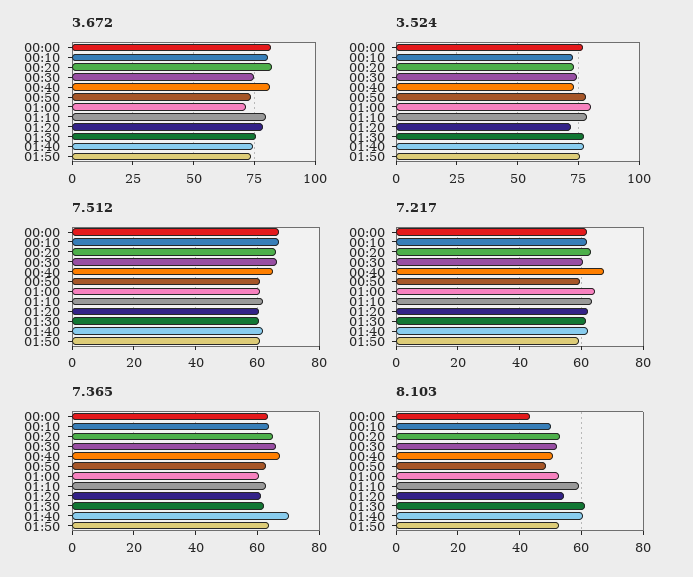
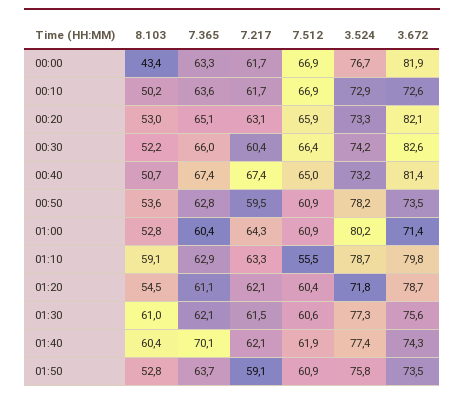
  {
    "3.672": {
      "00:00": 81.9,
-     "00:10": 80,
+     "00:10": 72.6,
      "00:20": 82.1,
-     "00:30": 75,
+     "00:30": 82.6,
      "00:40": 81.4,
      "00:50": 73.5,
      "01:00": 71.4,
      "01:10": 79.8,
      "01:20": 78.7,
      "01:30": 75.6,
      "01:40": 74.3,
      "01:50": 73.5
    },
    "3.524": {
      "00:00": 76.7,
      "00:10": 72.9,
      "00:20": 73.3,
      "00:30": 74.2,
      "00:40": 73.2,
      "00:50": 78.2,
      "01:00": 80.2,
      "01:10": 78.7,
      "01:20": 71.8,
      "01:30": 77.3,
      "01:40": 77.4,
      "01:50": 75.8
    },
    "7.512": {
      "00:00": 66.9,
      "00:10": 66.9,
      "00:20": 65.9,
      "00:30": 66.4,
      "00:40": 65,
      "00:50": 60.9,
      "01:00": 60.9,
-     "01:10": 62,
+     "01:10": 55.5,
      "01:20": 60.4,
      "01:30": 60.6,
      "01:40": 61.9,
      "01:50": 60.9
    },
    "7.217": {
      "00:00": 61.7,
      "00:10": 61.7,
      "00:20": 63.1,
      "00:30": 60.4,
      "00:40": 67.4,
      "00:50": 59.5,
      "01:00": 64.3,
      "01:10": 63.3,
      "01:20": 62.1,
      "01:30": 61.5,
      "01:40": 62.1,
      "01:50": 59.1
    },
    "7.365": {
      "00:00": 63.3,
      "00:10": 63.6,
      "00:20": 65.1,
      "00:30": 66,
      "00:40": 67.4,
      "00:50": 62.8,
      "01:00": 60.4,
      "01:10": 62.9,
      "01:20": 61.1,
      "01:30": 62.1,
      "01:40": 70.1,
      "01:50": 63.7
    },
    "8.103": {
      "00:00": 43.4,
      "00:10": 50.2,
      "00:20": 53,
      "00:30": 52.2,
      "00:40": 50.7,
-     "00:50": 48,
+     "00:50": 53.6,
      "01:00": 52.8,
      "01:10": 59.1,
      "01:20": 54.5,
      "01:30": 61,
      "01:40": 60.4,
      "01:50": 52.8
    }
  }

